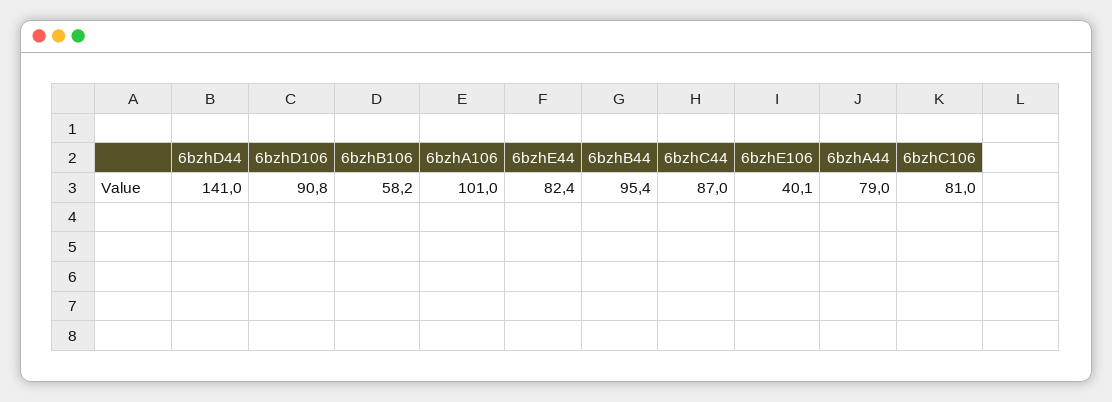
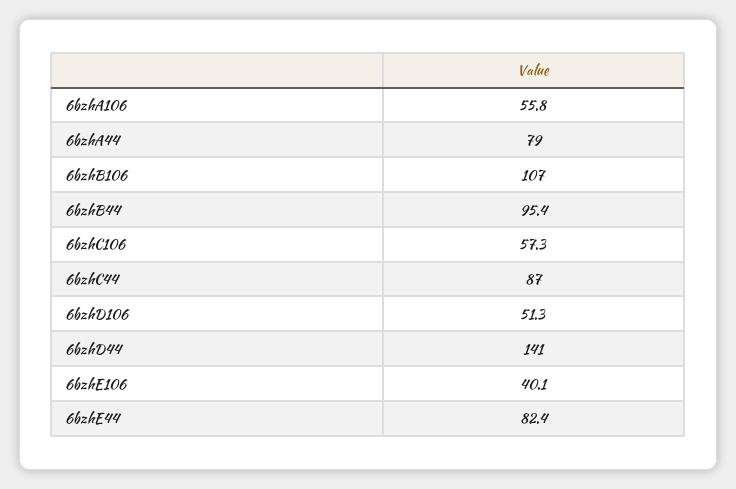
  {
    "6bzhD44": 141,
-   "6bzhD106": 90.8,
+   "6bzhD106": 51.3,
-   "6bzhB106": 58.2,
+   "6bzhB106": 107,
-   "6bzhA106": 101,
+   "6bzhA106": 55.8,
    "6bzhE44": 82.4,
    "6bzhB44": 95.4,
    "6bzhC44": 87,
    "6bzhE106": 40.1,
    "6bzhA44": 79,
-   "6bzhC106": 81
+   "6bzhC106": 57.3
  }

